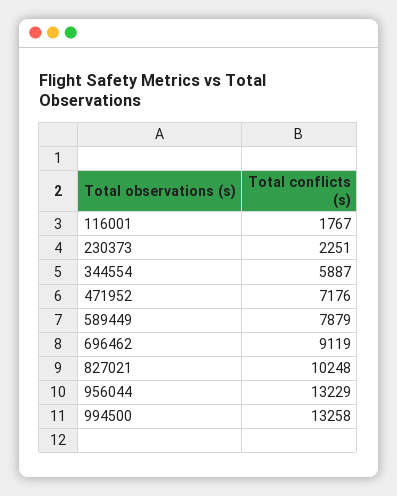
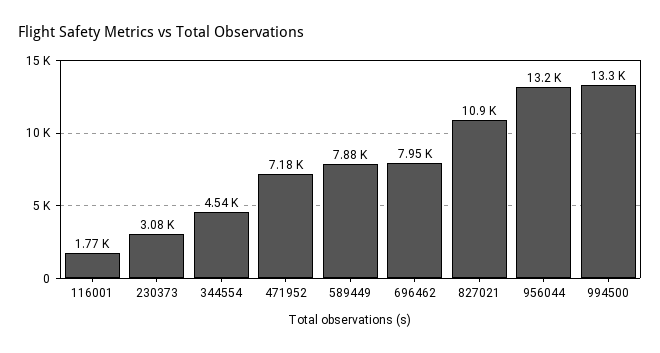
  {
    "116001": 1767,
-   "230373": 2251,
+   "230373": 3080,
-   "344554": 5887,
+   "344554": 4540,
    "471952": 7176,
    "589449": 7879,
-   "696462": 9119,
+   "696462": 7950,
-   "827021": 10248,
+   "827021": 10900,
    "956044": 13229,
    "994500": 13258
  }

